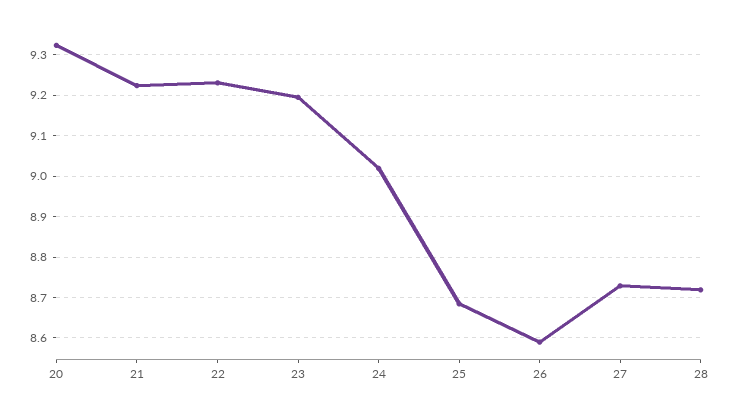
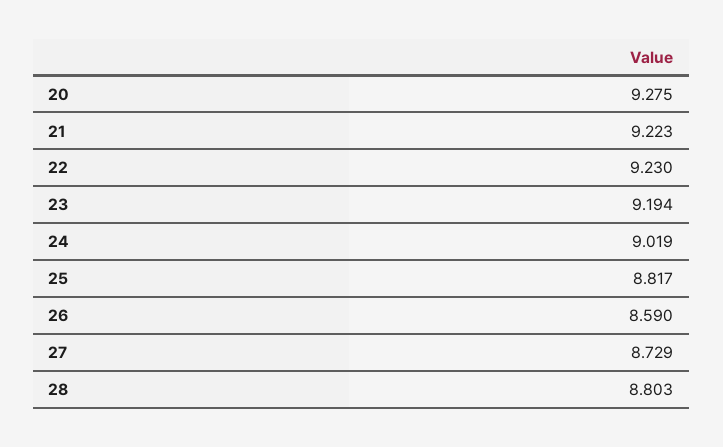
  {
-   "20": 9.32,
+   "20": 9.275,
    "21": 9.223,
    "22": 9.23,
    "23": 9.194,
    "24": 9.019,
-   "25": 8.68,
+   "25": 8.817,
    "26": 8.59,
    "27": 8.729,
-   "28": 8.72
+   "28": 8.803
  }

